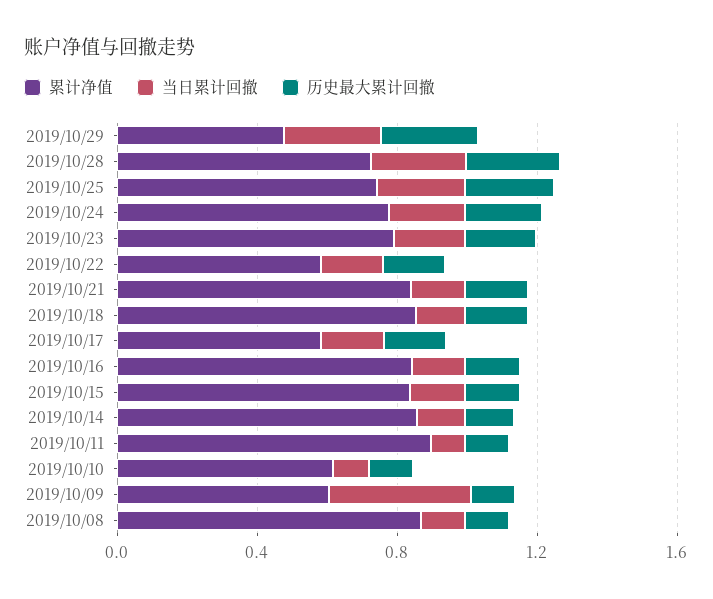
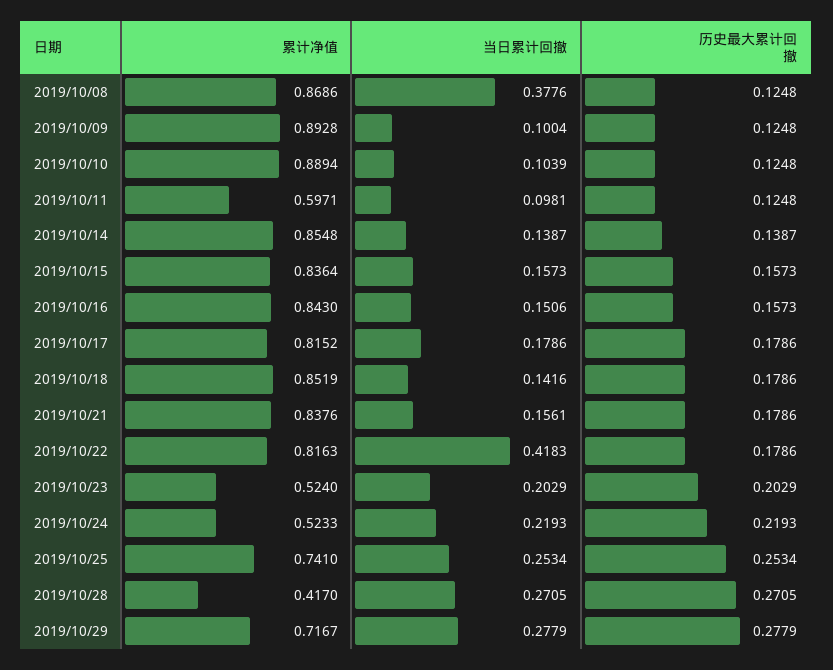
  {
    "累计净值": {
-     "2019/10/29": 0.5,
+     "2019/10/29": 0.7167,
-     "2019/10/28": 0.7,
+     "2019/10/28": 0.417,
      "2019/10/25": 0.741,
-     "2019/10/24": 0.8,
+     "2019/10/24": 0.5233,
-     "2019/10/23": 0.8,
+     "2019/10/23": 0.524,
-     "2019/10/22": 0.6,
+     "2019/10/22": 0.8163,
      "2019/10/21": 0.8376,
      "2019/10/18": 0.8519,
-     "2019/10/17": 0.6,
+     "2019/10/17": 0.8152,
      "2019/10/16": 0.843,
      "2019/10/15": 0.8364,
      "2019/10/14": 0.8548,
-     "2019/10/11": 0.9,
+     "2019/10/11": 0.5971,
-     "2019/10/10": 0.6,
+     "2019/10/10": 0.8894,
-     "2019/10/09": 0.6,
+     "2019/10/09": 0.8928,
      "2019/10/08": 0.8686
    },
    "当日累计回撤": {
      "2019/10/29": 0.2779,
      "2019/10/28": 0.2705,
      "2019/10/25": 0.2534,
      "2019/10/24": 0.2193,
      "2019/10/23": 0.2029,
-     "2019/10/22": 0.2,
+     "2019/10/22": 0.4183,
      "2019/10/21": 0.1561,
      "2019/10/18": 0.1416,
      "2019/10/17": 0.1786,
      "2019/10/16": 0.1506,
      "2019/10/15": 0.1573,
      "2019/10/14": 0.1387,
      "2019/10/11": 0.0981,
      "2019/10/10": 0.1039,
-     "2019/10/09": 0.4,
+     "2019/10/09": 0.1004,
-     "2019/10/08": 0.1
+     "2019/10/08": 0.3776
    },
    "历史最大累计回撤": {
      "2019/10/29": 0.2779,
      "2019/10/28": 0.2705,
      "2019/10/25": 0.2534,
      "2019/10/24": 0.2193,
      "2019/10/23": 0.2029,
      "2019/10/22": 0.1786,
      "2019/10/21": 0.1786,
      "2019/10/18": 0.1786,
      "2019/10/17": 0.1786,
      "2019/10/16": 0.1573,
      "2019/10/15": 0.1573,
      "2019/10/14": 0.1387,
      "2019/10/11": 0.1248,
      "2019/10/10": 0.1248,
      "2019/10/09": 0.1248,
      "2019/10/08": 0.1248
    }
  }

